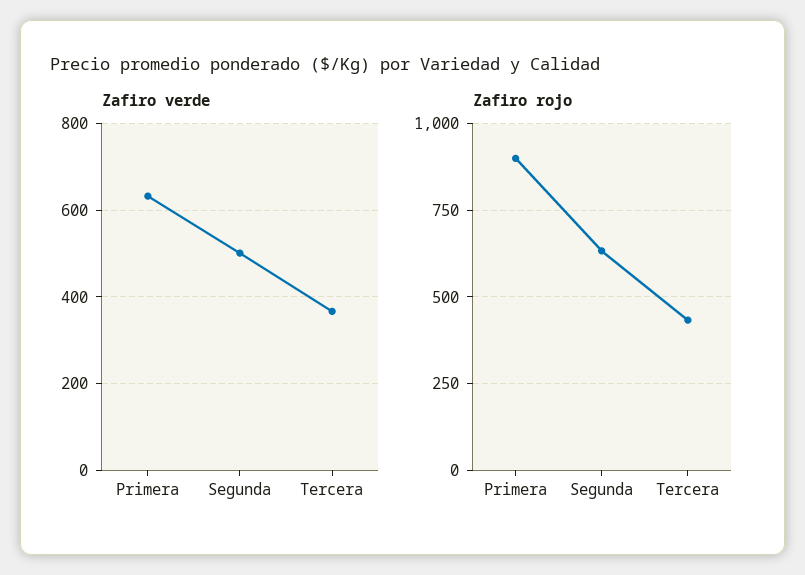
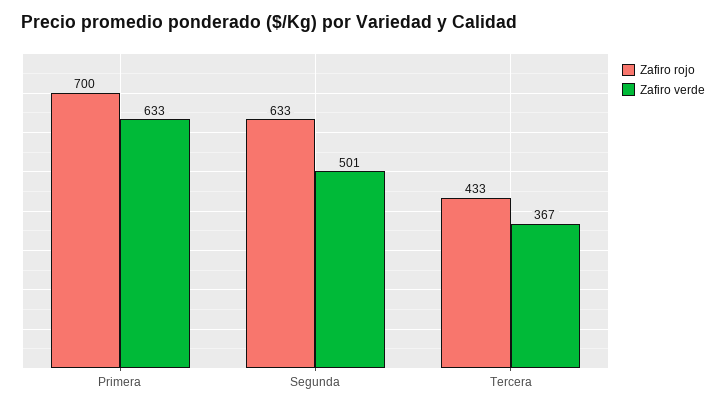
  {
    "Zafiro verde": {
      "Primera": 633,
      "Segunda": 501,
      "Tercera": 367
    },
    "Zafiro rojo": {
-     "Primera": 900,
+     "Primera": 700,
      "Segunda": 633,
      "Tercera": 433
    }
  }

